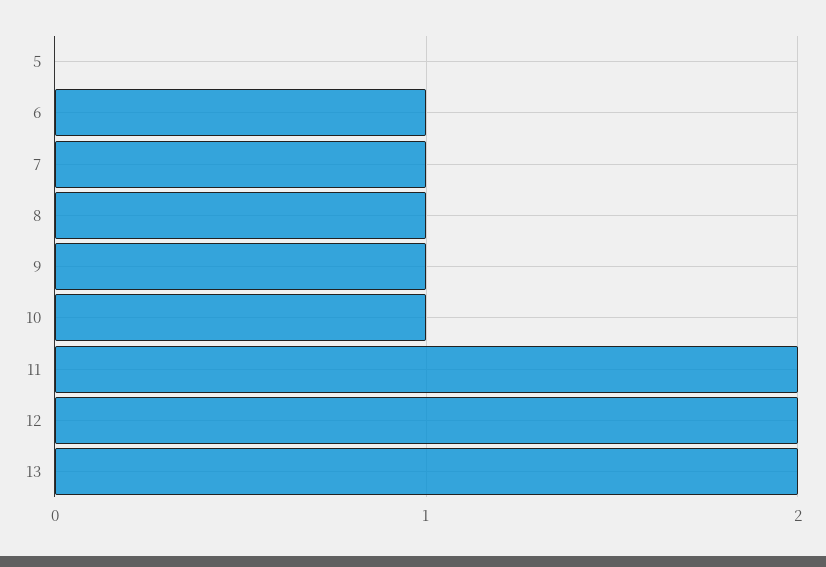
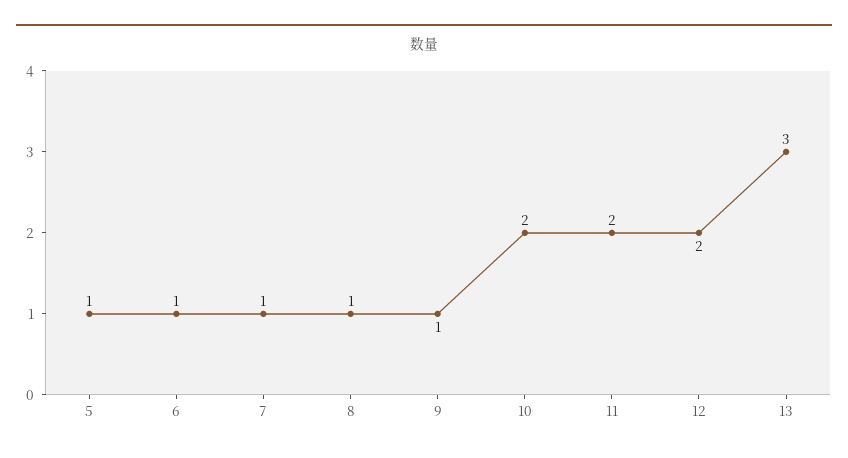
  {
-   "5": 0,
+   "5": 1,
    "6": 1,
    "7": 1,
    "8": 1,
    "9": 1,
-   "10": 1,
+   "10": 2,
    "11": 2,
    "12": 2,
-   "13": 2
+   "13": 3
  }

